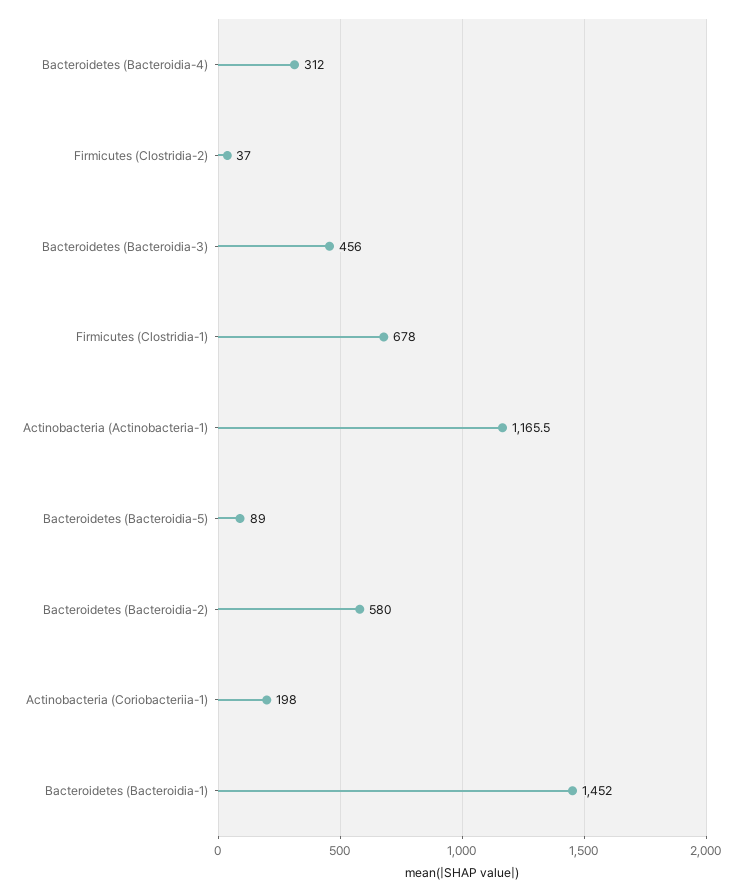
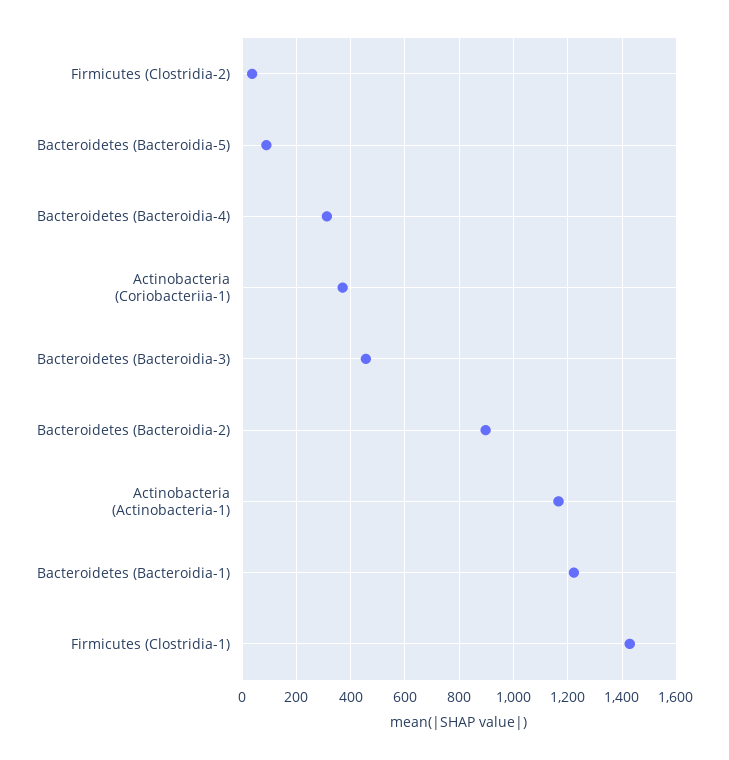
  {
    "Bacteroidetes (Bacteroidia-4)": 312,
    "Firmicutes (Clostridia-2)": 37,
    "Bacteroidetes (Bacteroidia-3)": 456,
-   "Firmicutes (Clostridia-1)": 678,
+   "Firmicutes (Clostridia-1)": 1425,
    "Actinobacteria (Actinobacteria-1)": 1165.5,
    "Bacteroidetes (Bacteroidia-5)": 89,
-   "Bacteroidetes (Bacteroidia-2)": 580,
+   "Bacteroidetes (Bacteroidia-2)": 900,
-   "Actinobacteria (Coriobacteriia-1)": 198,
+   "Actinobacteria (Coriobacteriia-1)": 375,
-   "Bacteroidetes (Bacteroidia-1)": 1452
+   "Bacteroidetes (Bacteroidia-1)": 1225
  }

